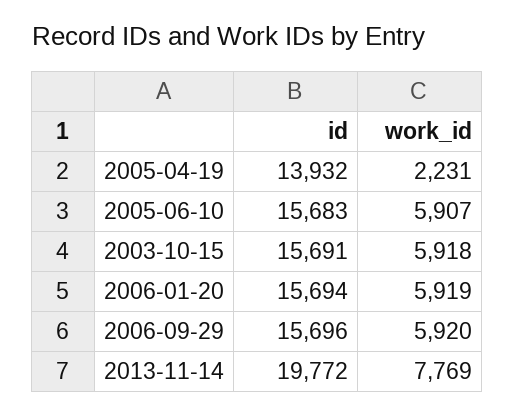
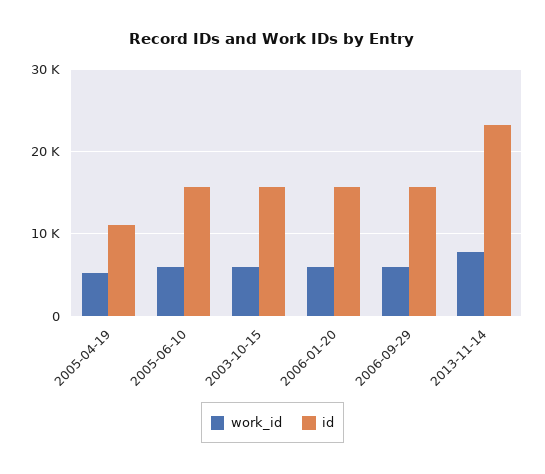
  {
    "id": {
-     "2005-04-19": 13932,
+     "2005-04-19": 11000,
      "2005-06-10": 15683,
      "2003-10-15": 15691,
      "2006-01-20": 15694,
      "2006-09-29": 15696,
-     "2013-11-14": 19772
+     "2013-11-14": 23000
    },
    "work_id": {
-     "2005-04-19": 2231,
+     "2005-04-19": 5000,
      "2005-06-10": 5907,
      "2003-10-15": 5918,
      "2006-01-20": 5919,
      "2006-09-29": 5920,
      "2013-11-14": 7769
    }
  }

